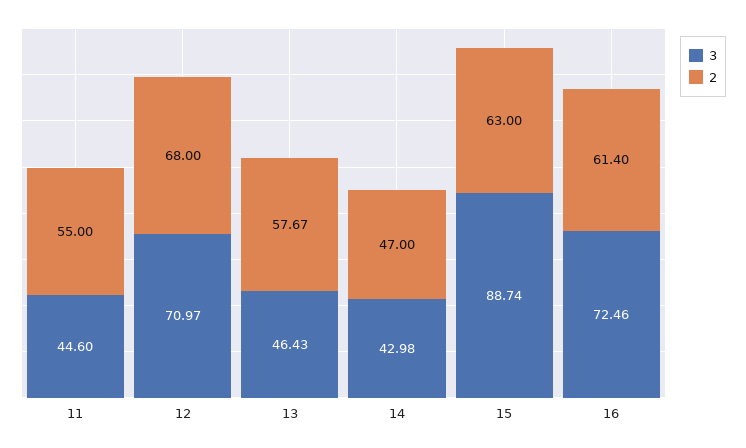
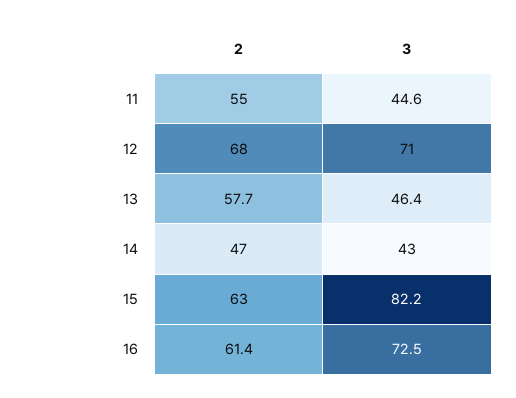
  {
    "3": {
      "11": 44.6,
      "12": 70.97,
      "13": 46.43,
      "14": 42.98,
-     "15": 88.74,
+     "15": 82.2,
      "16": 72.46
    },
    "2": {
      "11": 55,
      "12": 68,
      "13": 57.67,
      "14": 47,
      "15": 63,
      "16": 61.4
    }
  }

